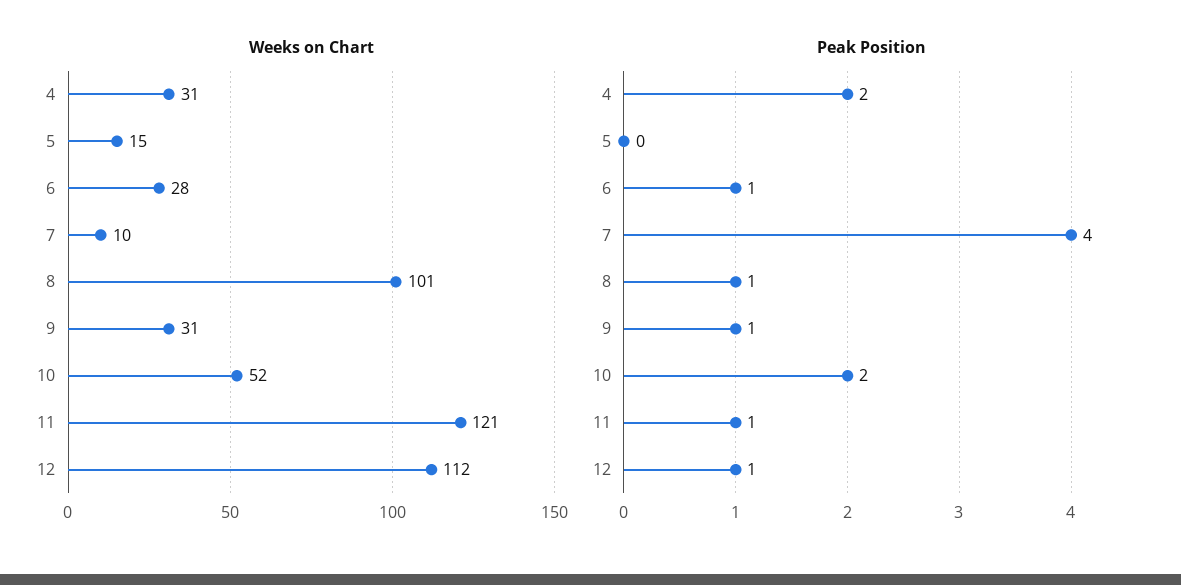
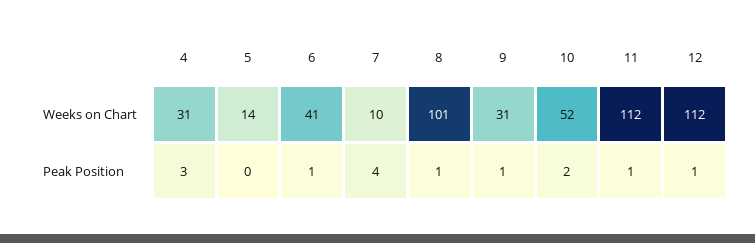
  {
    "Weeks on Chart": {
      "4": 31,
-     "5": 15,
+     "5": 14,
-     "6": 28,
+     "6": 41,
      "7": 10,
      "8": 101,
      "9": 31,
      "10": 52,
-     "11": 121,
+     "11": 112,
      "12": 112
    },
    "Peak Position": {
-     "4": 2,
+     "4": 3,
      "5": 0,
      "6": 1,
      "7": 4,
      "8": 1,
      "9": 1,
      "10": 2,
      "11": 1,
      "12": 1
    }
  }

